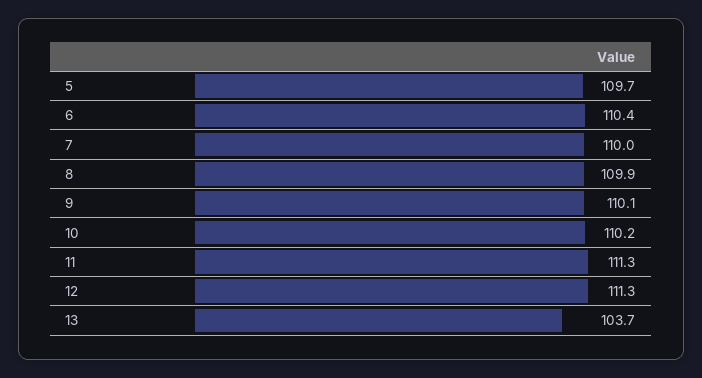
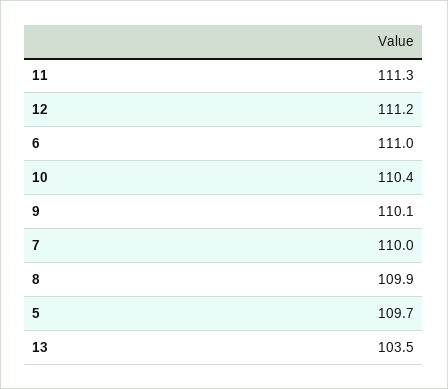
  {
    "5": 109.7,
-   "6": 110.4,
+   "6": 111,
    "7": 110,
    "8": 109.9,
    "9": 110.1,
-   "10": 110.2,
+   "10": 110.4,
    "11": 111.3,
-   "12": 111.3,
+   "12": 111.2,
-   "13": 103.7
+   "13": 103.5
  }

